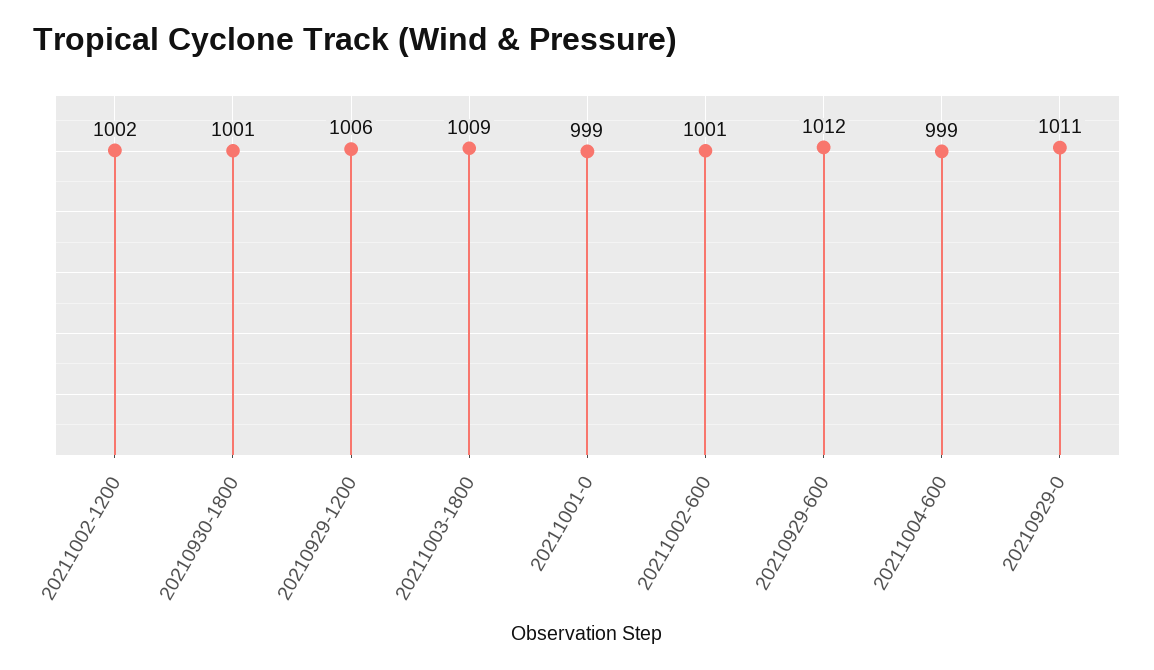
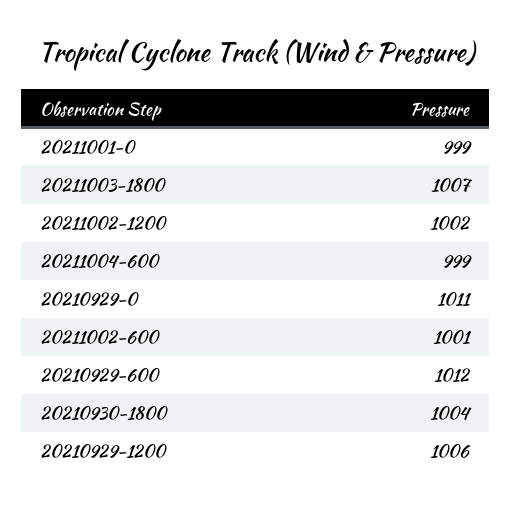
  {
    "20211002-1200": 1002,
-   "20210930-1800": 1001,
+   "20210930-1800": 1004,
    "20210929-1200": 1006,
-   "20211003-1800": 1009,
+   "20211003-1800": 1007,
    "20211001-0": 999,
    "20211002-600": 1001,
    "20210929-600": 1012,
    "20211004-600": 999,
    "20210929-0": 1011
  }

